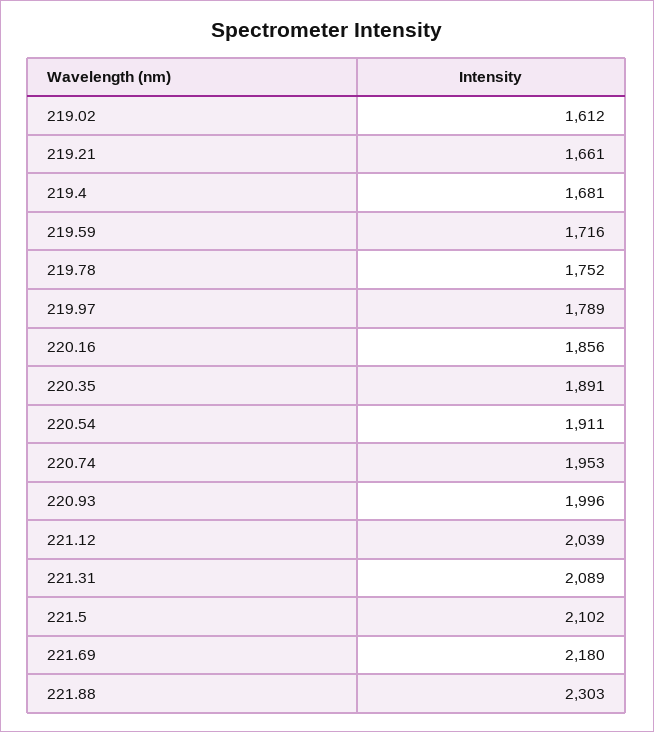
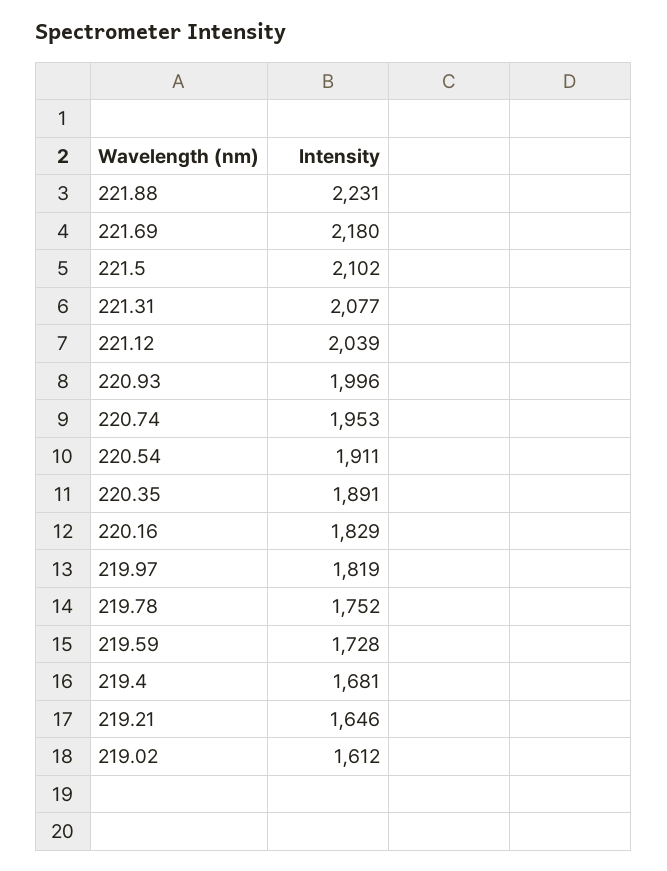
  {
    "219.02": 1612,
-   "219.21": 1661,
+   "219.21": 1646,
    "219.4": 1681,
-   "219.59": 1716,
+   "219.59": 1728,
    "219.78": 1752,
-   "219.97": 1789,
+   "219.97": 1819,
-   "220.16": 1856,
+   "220.16": 1829,
    "220.35": 1891,
    "220.54": 1911,
    "220.74": 1953,
    "220.93": 1996,
    "221.12": 2039,
-   "221.31": 2089,
+   "221.31": 2077,
    "221.5": 2102,
    "221.69": 2180,
-   "221.88": 2303
+   "221.88": 2231
  }

